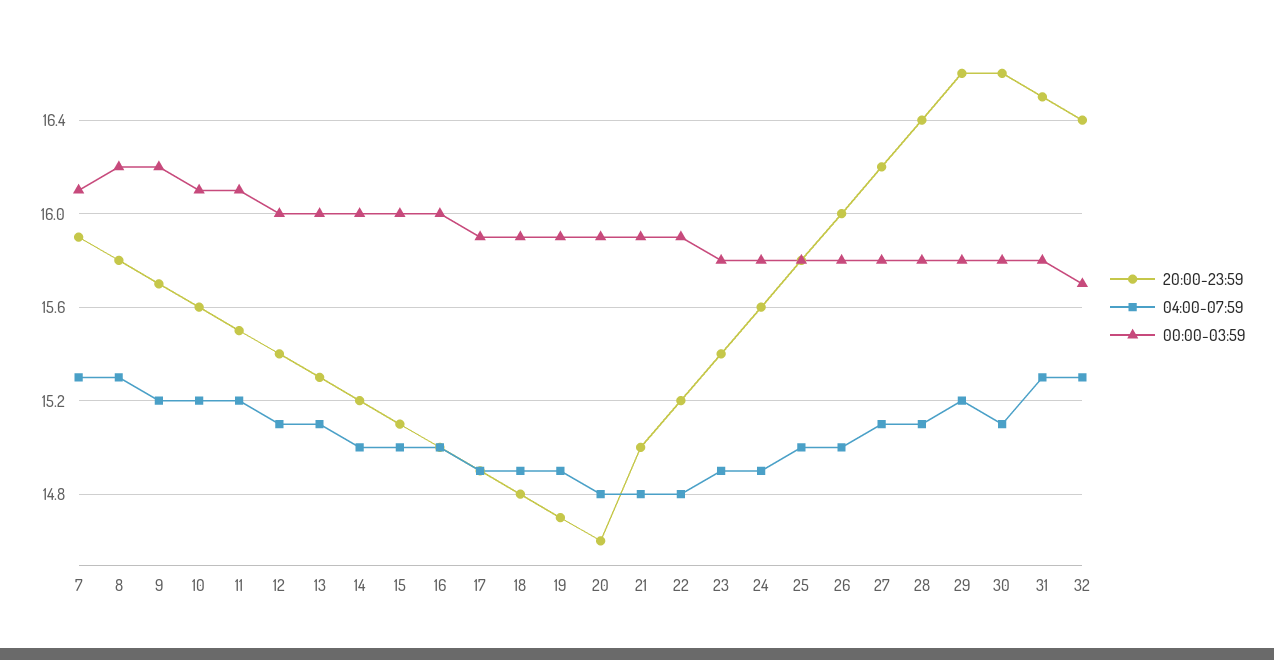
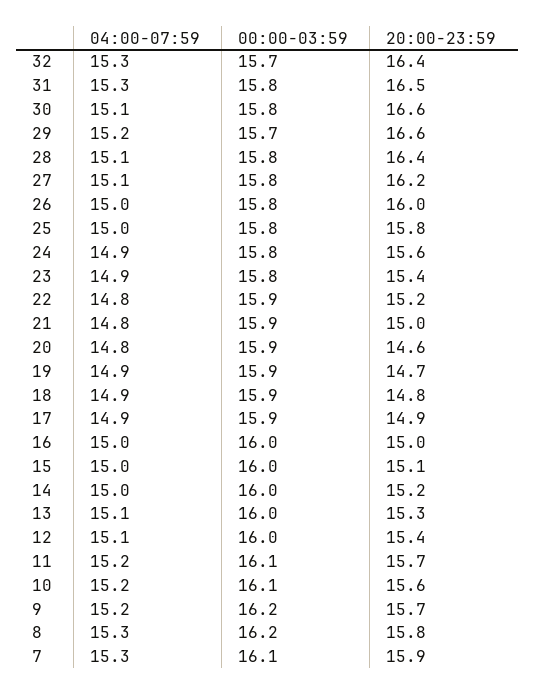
  {
    "20:00-23:59": {
      "7": 15.9,
      "8": 15.8,
      "9": 15.7,
      "10": 15.6,
-     "11": 15.5,
+     "11": 15.7,
      "12": 15.4,
      "13": 15.3,
      "14": 15.2,
      "15": 15.1,
      "16": 15,
      "17": 14.9,
      "18": 14.8,
      "19": 14.7,
      "20": 14.6,
      "21": 15,
      "22": 15.2,
      "23": 15.4,
      "24": 15.6,
      "25": 15.8,
      "26": 16,
      "27": 16.2,
      "28": 16.4,
      "29": 16.6,
      "30": 16.6,
      "31": 16.5,
      "32": 16.4
    },
    "04:00-07:59": {
      "7": 15.3,
      "8": 15.3,
      "9": 15.2,
      "10": 15.2,
      "11": 15.2,
      "12": 15.1,
      "13": 15.1,
      "14": 15,
      "15": 15,
      "16": 15,
      "17": 14.9,
      "18": 14.9,
      "19": 14.9,
      "20": 14.8,
      "21": 14.8,
      "22": 14.8,
      "23": 14.9,
      "24": 14.9,
      "25": 15,
      "26": 15,
      "27": 15.1,
      "28": 15.1,
      "29": 15.2,
      "30": 15.1,
      "31": 15.3,
      "32": 15.3
    },
    "00:00-03:59": {
      "7": 16.1,
      "8": 16.2,
      "9": 16.2,
      "10": 16.1,
      "11": 16.1,
      "12": 16,
      "13": 16,
      "14": 16,
      "15": 16,
      "16": 16,
      "17": 15.9,
      "18": 15.9,
      "19": 15.9,
      "20": 15.9,
      "21": 15.9,
      "22": 15.9,
      "23": 15.8,
      "24": 15.8,
      "25": 15.8,
      "26": 15.8,
      "27": 15.8,
      "28": 15.8,
-     "29": 15.8,
+     "29": 15.7,
      "30": 15.8,
      "31": 15.8,
      "32": 15.7
    }
  }

